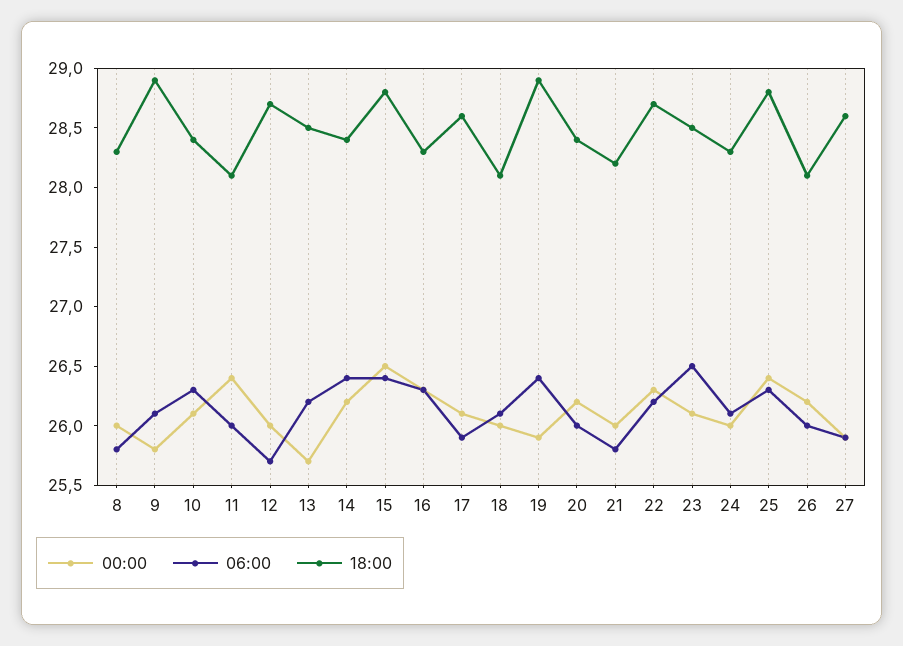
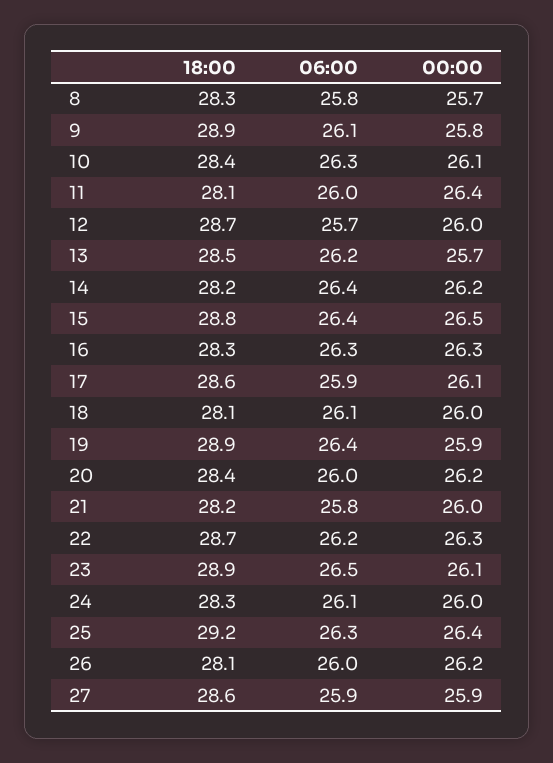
  {
    "00:00": {
-     "8": 26,
+     "8": 25.7,
      "9": 25.8,
      "10": 26.1,
      "11": 26.4,
      "12": 26,
      "13": 25.7,
      "14": 26.2,
      "15": 26.5,
      "16": 26.3,
      "17": 26.1,
      "18": 26,
      "19": 25.9,
      "20": 26.2,
      "21": 26,
      "22": 26.3,
      "23": 26.1,
      "24": 26,
      "25": 26.4,
      "26": 26.2,
      "27": 25.9
    },
    "06:00": {
      "8": 25.8,
      "9": 26.1,
      "10": 26.3,
      "11": 26,
      "12": 25.7,
      "13": 26.2,
      "14": 26.4,
      "15": 26.4,
      "16": 26.3,
      "17": 25.9,
      "18": 26.1,
      "19": 26.4,
      "20": 26,
      "21": 25.8,
      "22": 26.2,
      "23": 26.5,
      "24": 26.1,
      "25": 26.3,
      "26": 26,
      "27": 25.9
    },
    "18:00": {
      "8": 28.3,
      "9": 28.9,
      "10": 28.4,
      "11": 28.1,
      "12": 28.7,
      "13": 28.5,
-     "14": 28.4,
+     "14": 28.2,
      "15": 28.8,
      "16": 28.3,
      "17": 28.6,
      "18": 28.1,
      "19": 28.9,
      "20": 28.4,
      "21": 28.2,
      "22": 28.7,
-     "23": 28.5,
+     "23": 28.9,
      "24": 28.3,
-     "25": 28.8,
+     "25": 29.2,
      "26": 28.1,
      "27": 28.6
    }
  }

